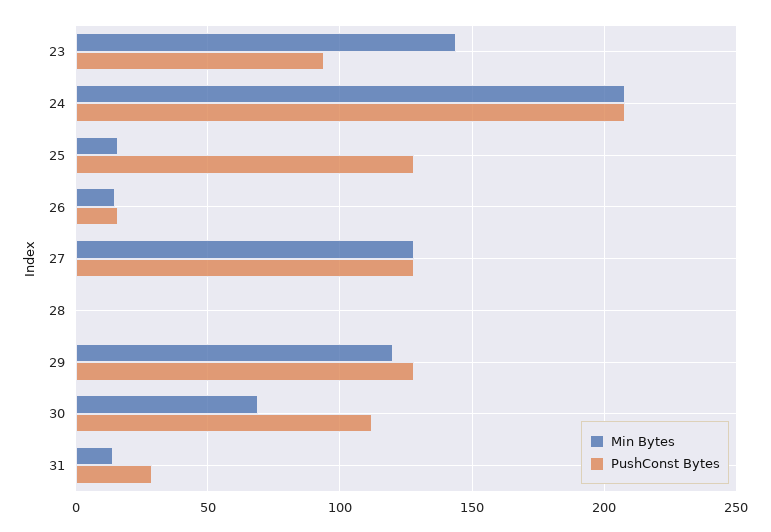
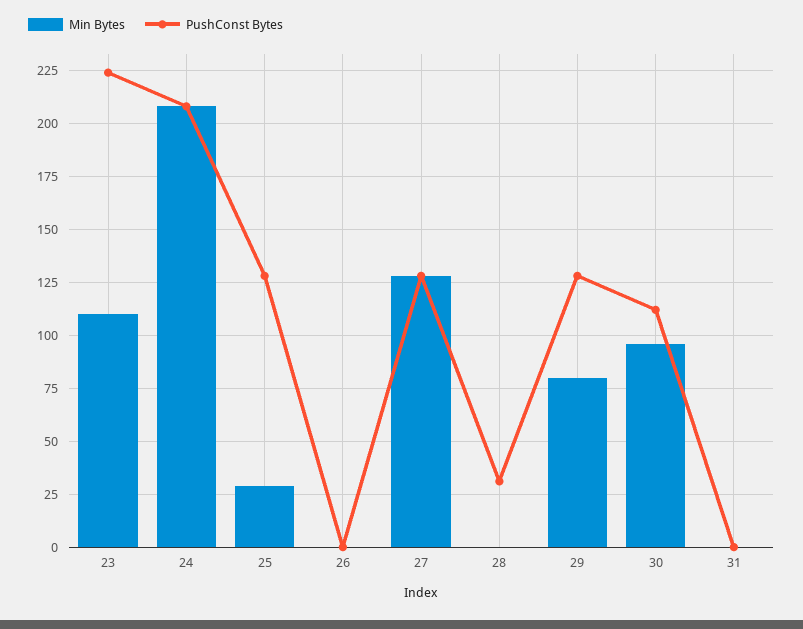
  {
    "Min Bytes": {
-     "23": 145,
+     "23": 110,
      "24": 210,
-     "25": 15,
+     "25": 30,
-     "26": 15,
+     "26": 0,
      "27": 130,
      "28": 0,
-     "29": 120,
+     "29": 80,
-     "30": 70,
+     "30": 95,
-     "31": 15
+     "31": 0
    },
    "PushConst Bytes": {
-     "23": 95,
+     "23": 225,
      "24": 210,
      "25": 130,
-     "26": 15,
+     "26": 0,
      "27": 130,
-     "28": 0,
+     "28": 30,
      "29": 130,
      "30": 110,
-     "31": 30
+     "31": 0
    }
  }

